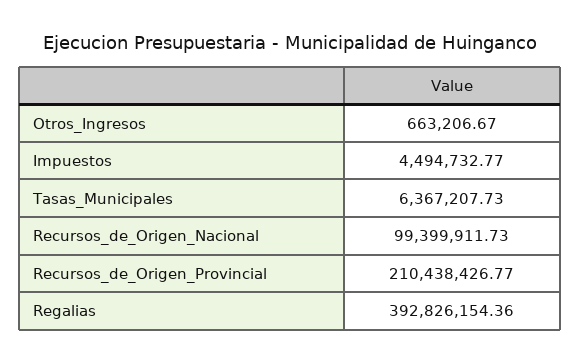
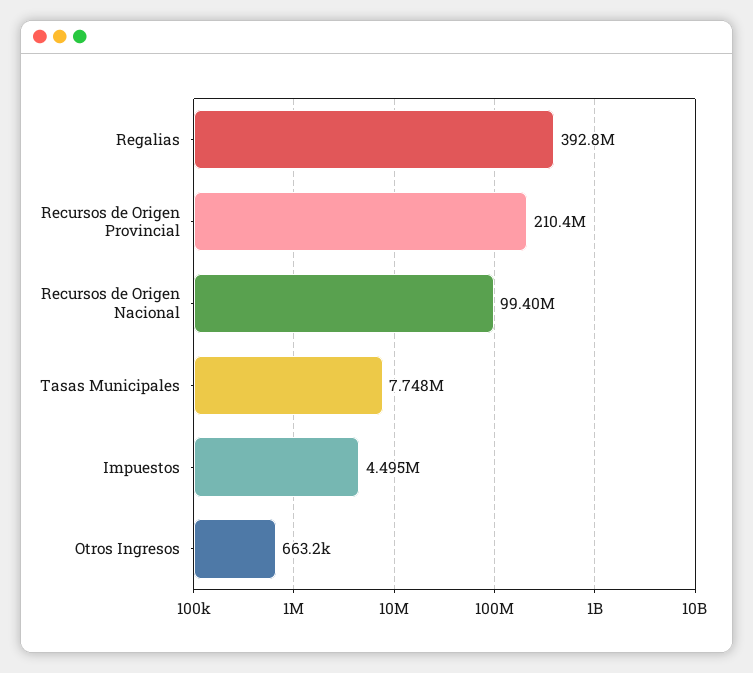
  {
    "Otros_Ingresos": 663206.67,
    "Impuestos": 4494732.77,
-   "Tasas_Municipales": 6367207.73,
+   "Tasas_Municipales": 7748000,
    "Recursos_de_Origen_Nacional": 99399911.73,
    "Recursos_de_Origen_Provincial": 210438426.77,
    "Regalias": 392826154.36
  }

